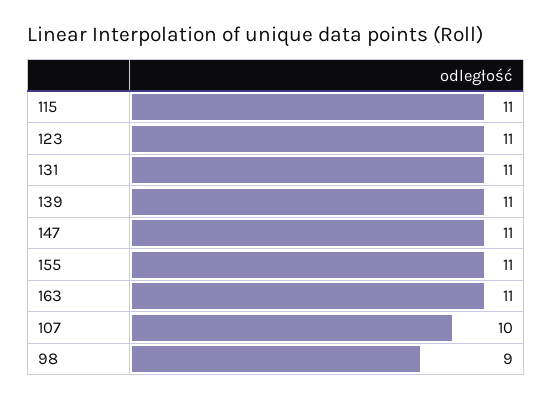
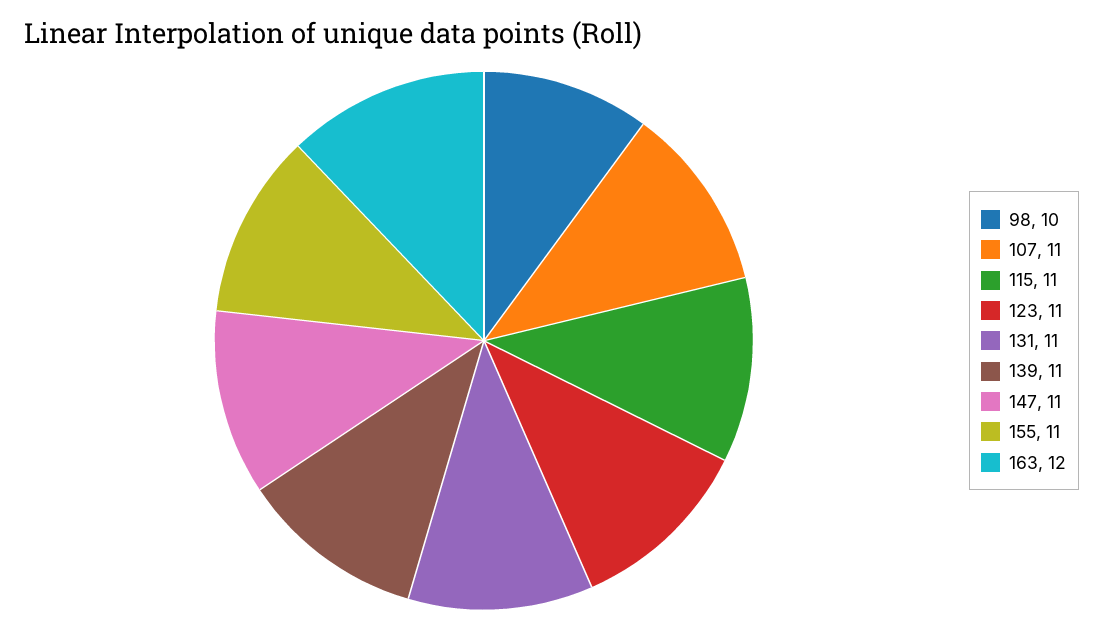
  {
    "115": 11,
    "123": 11,
    "131": 11,
    "139": 11,
    "147": 11,
    "155": 11,
-   "163": 11,
+   "163": 12,
-   "107": 10,
+   "107": 11,
-   "98": 9
+   "98": 10
  }

